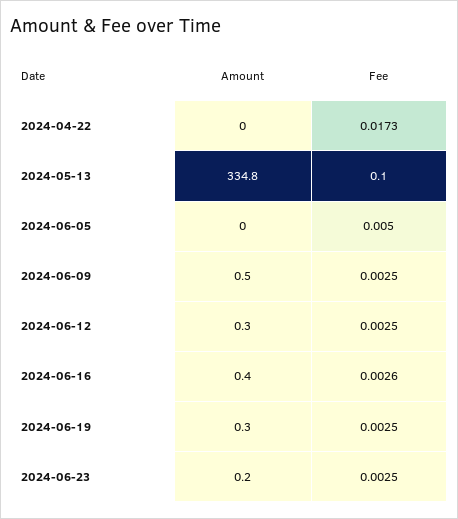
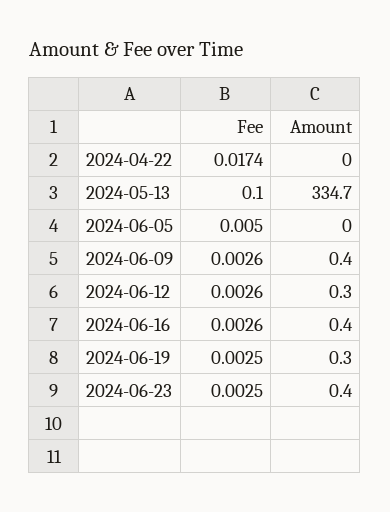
  {
    "Amount": {
      "2024-04-22": 0,
-     "2024-05-13": 334.8,
+     "2024-05-13": 334.7,
      "2024-06-05": 0,
-     "2024-06-09": 0.5,
+     "2024-06-09": 0.4,
      "2024-06-12": 0.3,
      "2024-06-16": 0.4,
      "2024-06-19": 0.3,
-     "2024-06-23": 0.2
+     "2024-06-23": 0.4
    },
    "Fee": {
-     "2024-04-22": 0.0173,
+     "2024-04-22": 0.0174,
      "2024-05-13": 0.1,
      "2024-06-05": 0.005,
-     "2024-06-09": 0.0025,
+     "2024-06-09": 0.0026,
-     "2024-06-12": 0.0025,
+     "2024-06-12": 0.0026,
      "2024-06-16": 0.0026,
      "2024-06-19": 0.0025,
      "2024-06-23": 0.0025
    }
  }

